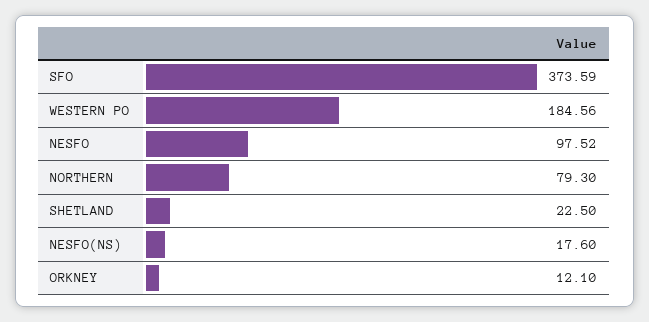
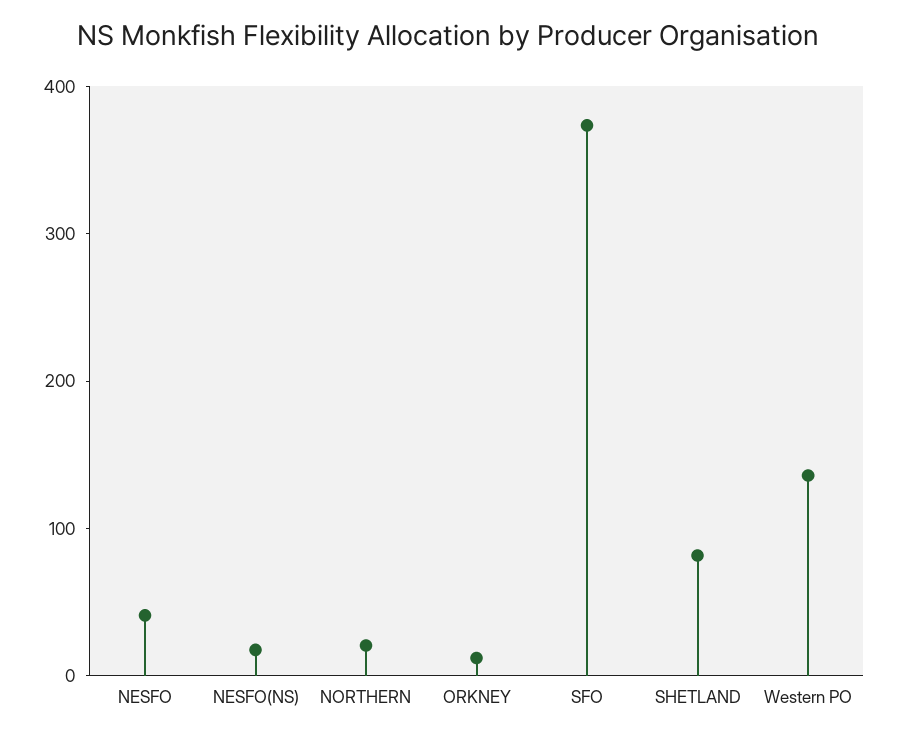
  {
    "SFO": 373.59,
-   "WESTERN PO": 184.56,
+   "WESTERN PO": 140,
-   "NESFO": 97.52,
+   "NESFO": 40,
-   "NORTHERN": 79.3,
+   "NORTHERN": 20,
-   "SHETLAND": 22.5,
+   "SHETLAND": 80,
    "NESFO(NS)": 17.6,
    "ORKNEY": 12.1
  }

